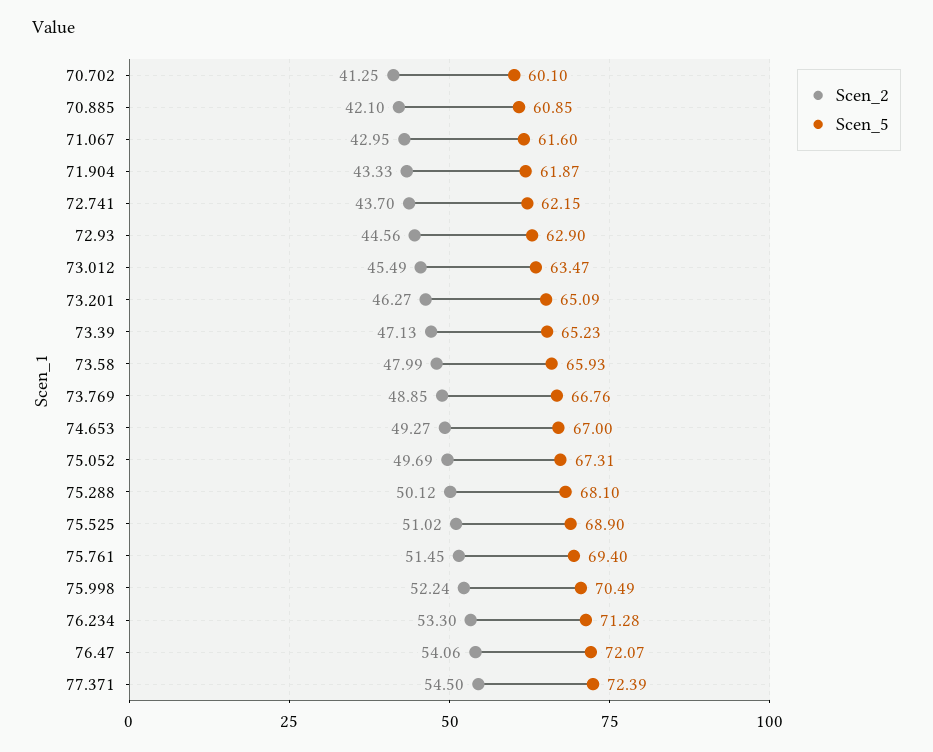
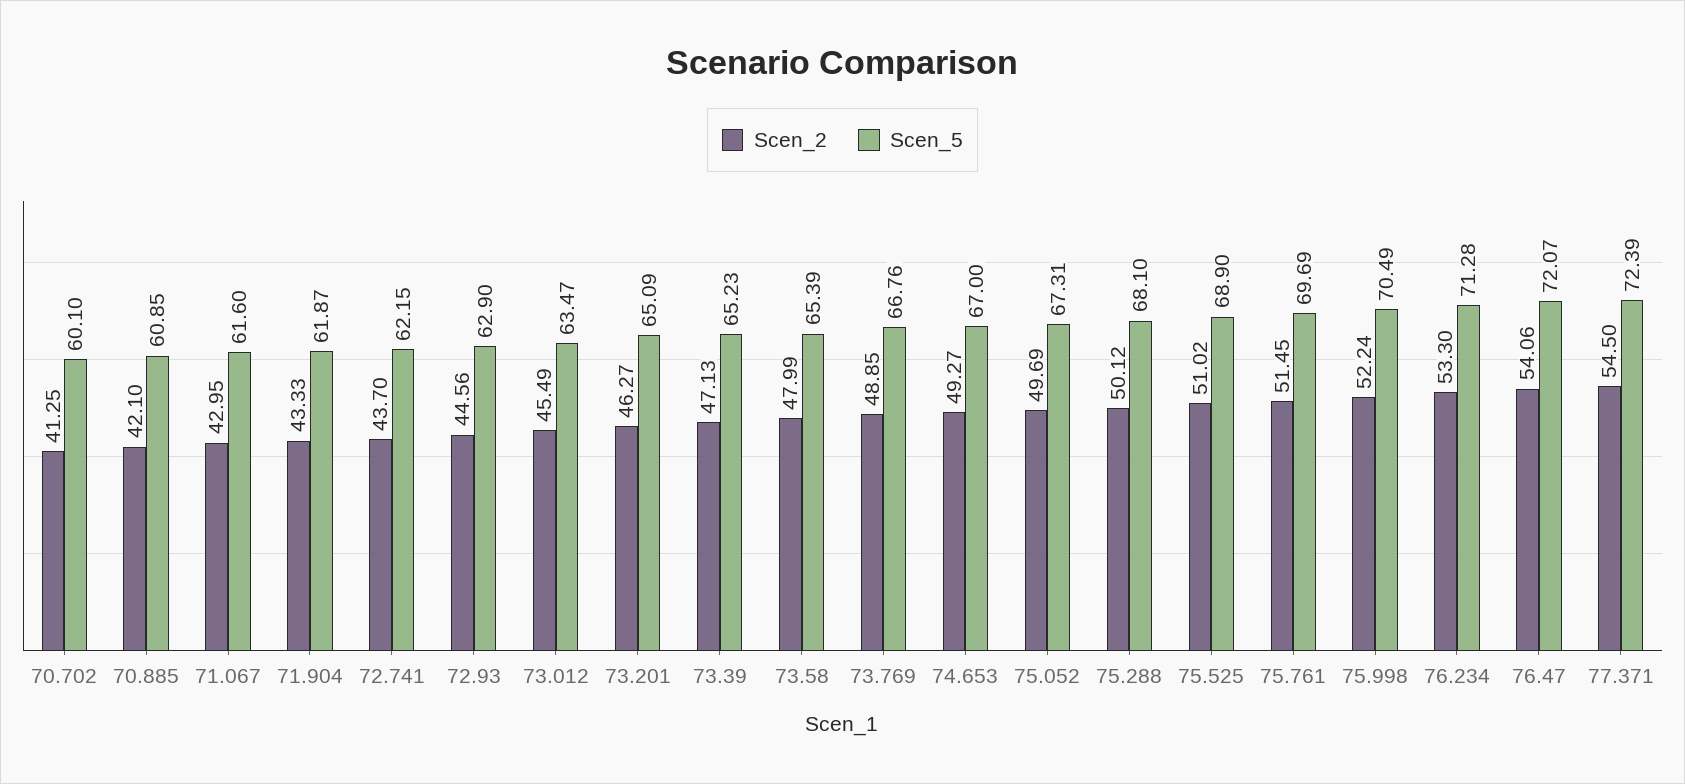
  {
    "Scen_2": {
      "70.702": 41.25,
      "70.885": 42.1,
      "71.067": 42.95,
      "71.904": 43.33,
      "72.741": 43.7,
      "72.93": 44.56,
      "73.012": 45.49,
      "73.201": 46.27,
      "73.39": 47.13,
      "73.58": 47.99,
      "73.769": 48.85,
      "74.653": 49.27,
      "75.052": 49.69,
      "75.288": 50.12,
      "75.525": 51.02,
      "75.761": 51.45,
      "75.998": 52.24,
      "76.234": 53.3,
      "76.47": 54.06,
      "77.371": 54.5
    },
    "Scen_5": {
      "70.702": 60.1,
      "70.885": 60.85,
      "71.067": 61.6,
      "71.904": 61.87,
      "72.741": 62.15,
      "72.93": 62.9,
      "73.012": 63.47,
      "73.201": 65.09,
      "73.39": 65.23,
-     "73.58": 65.93,
+     "73.58": 65.39,
      "73.769": 66.76,
      "74.653": 67,
      "75.052": 67.31,
      "75.288": 68.1,
      "75.525": 68.9,
-     "75.761": 69.4,
+     "75.761": 69.69,
      "75.998": 70.49,
      "76.234": 71.28,
      "76.47": 72.07,
      "77.371": 72.39
    }
  }

